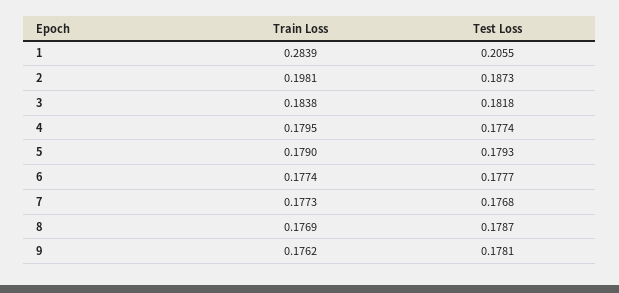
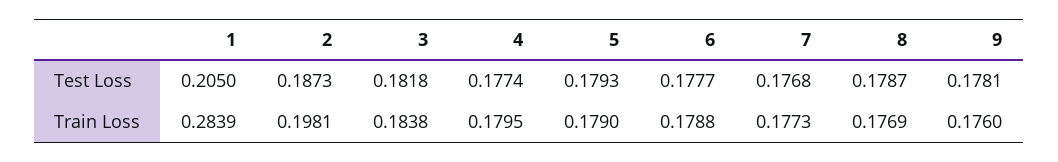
  {
    "Train Loss": {
      "1": 0.2839,
      "2": 0.1981,
      "3": 0.1838,
      "4": 0.1795,
      "5": 0.179,
-     "6": 0.1774,
+     "6": 0.1788,
      "7": 0.1773,
      "8": 0.1769,
-     "9": 0.1762
+     "9": 0.176
    },
    "Test Loss": {
-     "1": 0.2055,
+     "1": 0.205,
      "2": 0.1873,
      "3": 0.1818,
      "4": 0.1774,
      "5": 0.1793,
      "6": 0.1777,
      "7": 0.1768,
      "8": 0.1787,
      "9": 0.1781
    }
  }

